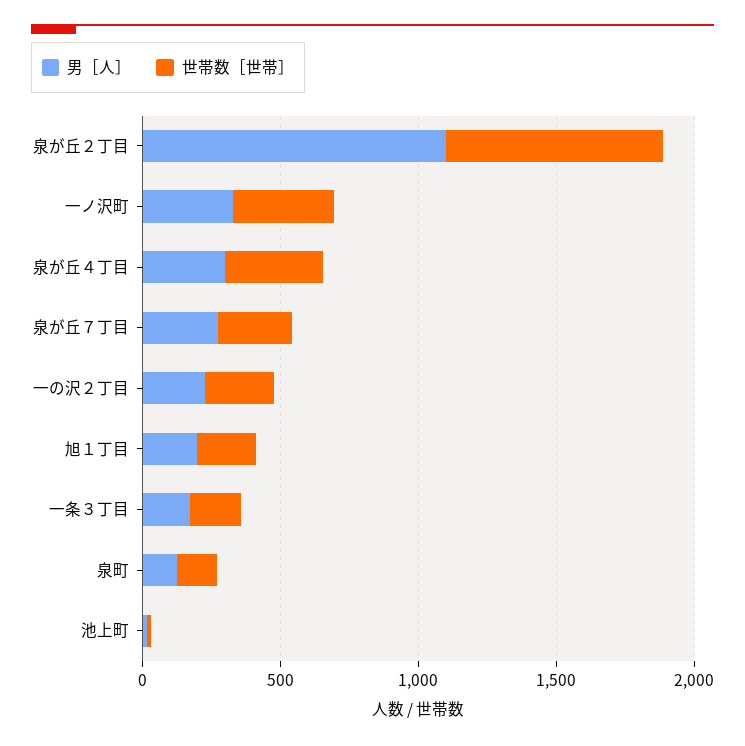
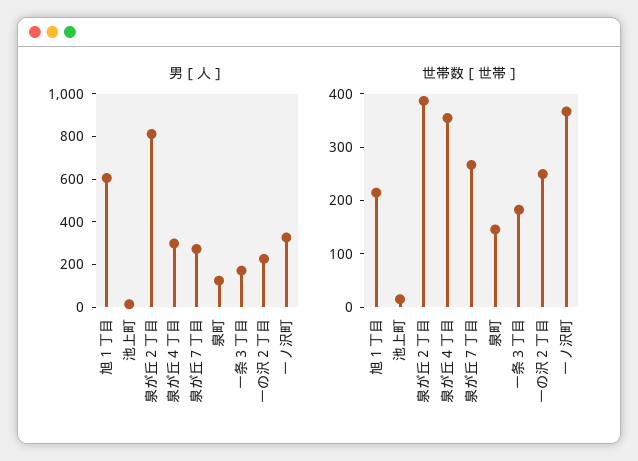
  {
    "男［人］": {
-     "泉が丘２丁目": 1100,
+     "泉が丘２丁目": 800,
      "一ノ沢町": 350,
      "泉が丘４丁目": 300,
      "泉が丘７丁目": 250,
      "一の沢２丁目": 250,
-     "旭１丁目": 200,
+     "旭１丁目": 600,
      "一条３丁目": 150,
      "泉町": 150,
      "池上町": 0
    },
    "世帯数［世帯］": {
-     "泉が丘２丁目": 800,
+     "泉が丘２丁目": 380,
      "一ノ沢町": 360,
      "泉が丘４丁目": 360,
      "泉が丘７丁目": 260,
      "一の沢２丁目": 260,
      "旭１丁目": 220,
      "一条３丁目": 180,
      "泉町": 140,
      "池上町": 20
    }
  }

